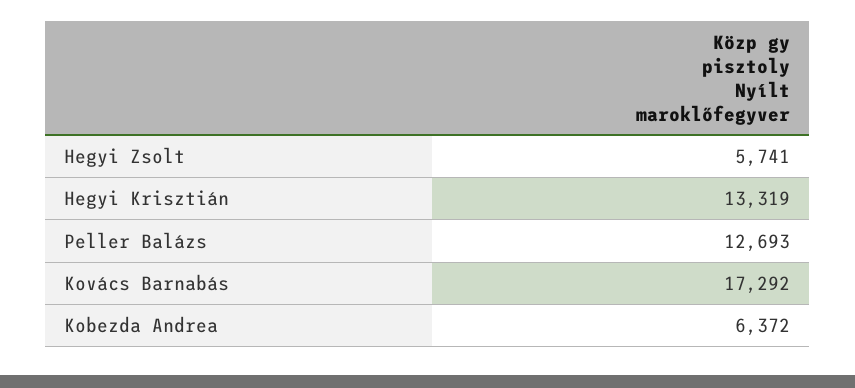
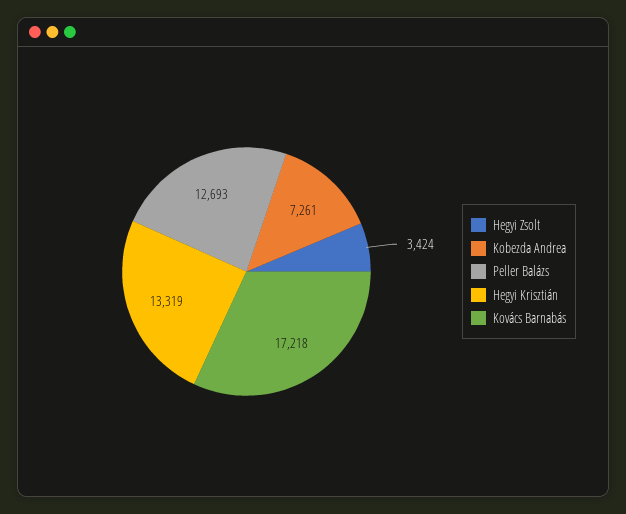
  {
-   "Hegyi Zsolt": 5741,
+   "Hegyi Zsolt": 3424,
    "Hegyi Krisztián": 13319,
    "Peller Balázs": 12693,
-   "Kovács Barnabás": 17292,
+   "Kovács Barnabás": 17218,
-   "Kobezda Andrea": 6372
+   "Kobezda Andrea": 7261
  }

